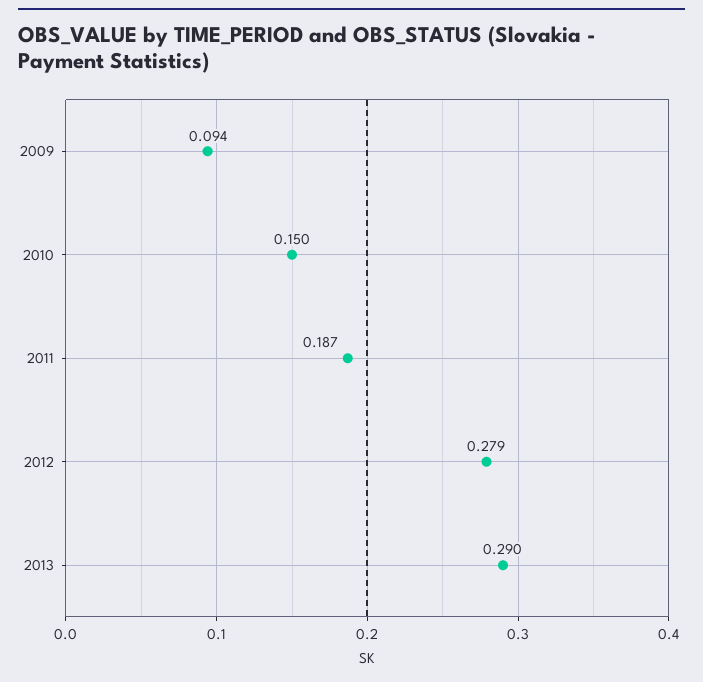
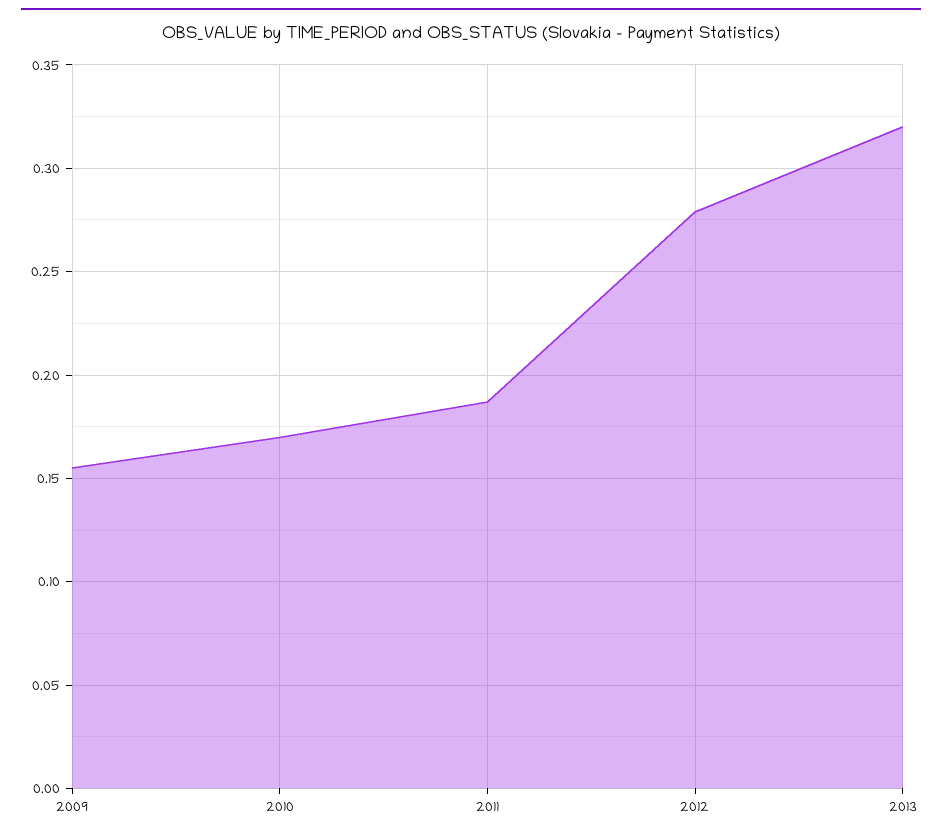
  {
-   "2009": 0.094,
+   "2009": 0.155,
-   "2010": 0.15,
+   "2010": 0.17,
    "2011": 0.187,
    "2012": 0.279,
-   "2013": 0.29
+   "2013": 0.32
  }

